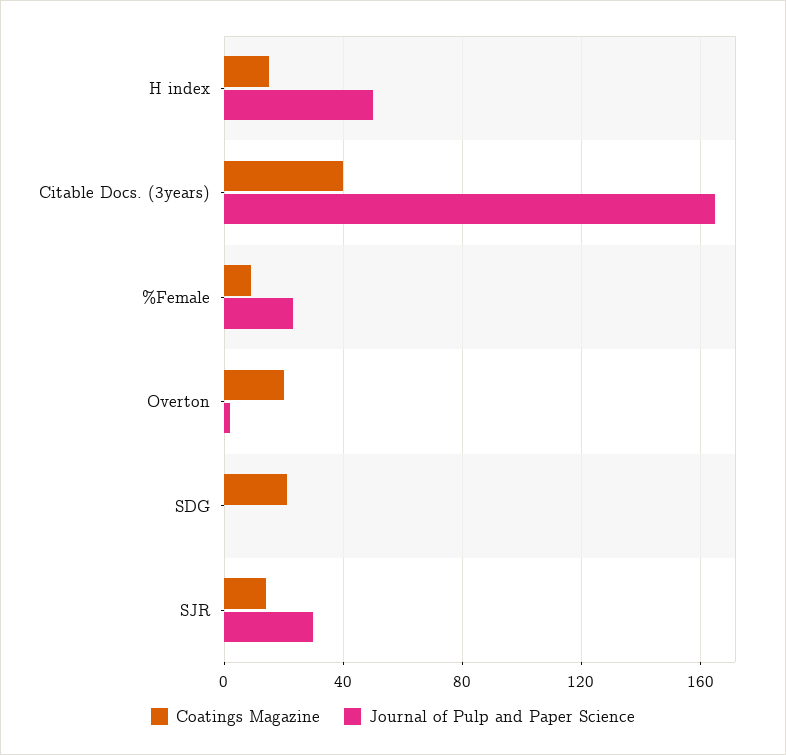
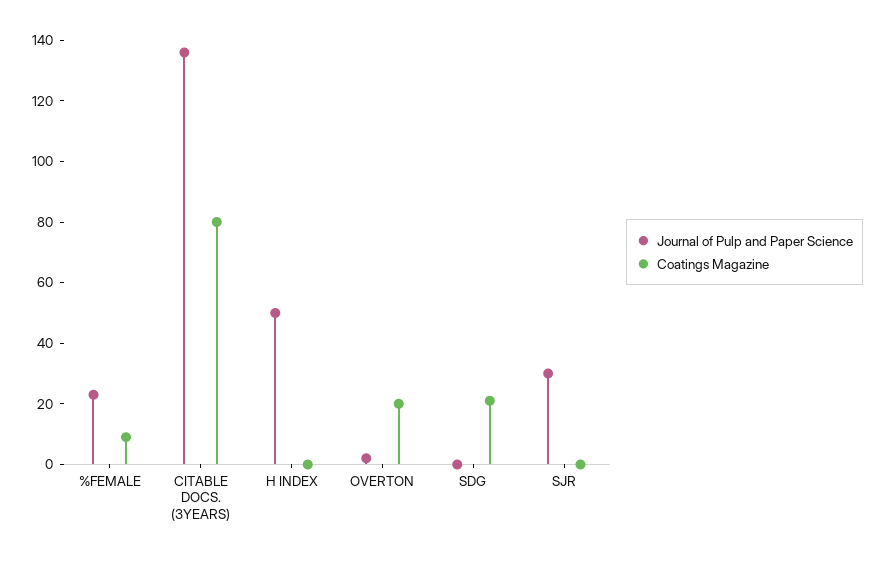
  {
    "Coatings Magazine": {
-     "H index": 15,
+     "H index": 0,
-     "Citable Docs. (3years)": 40,
+     "Citable Docs. (3years)": 80,
      "%Female": 10,
      "Overton": 20,
      "SDG": 20,
-     "SJR": 15
+     "SJR": 0
    },
    "Journal of Pulp and Paper Science": {
      "H index": 50,
-     "Citable Docs. (3years)": 165,
+     "Citable Docs. (3years)": 135,
      "%Female": 25,
      "Overton": 0,
      "SDG": 0,
      "SJR": 30
    }
  }

